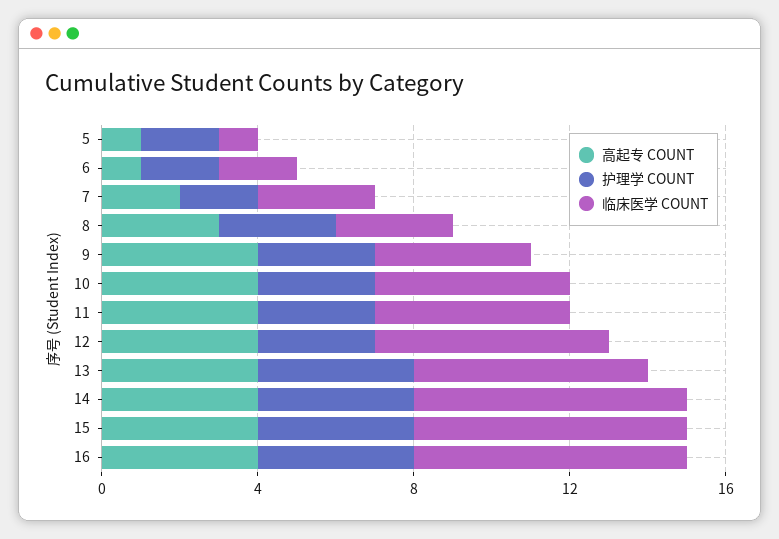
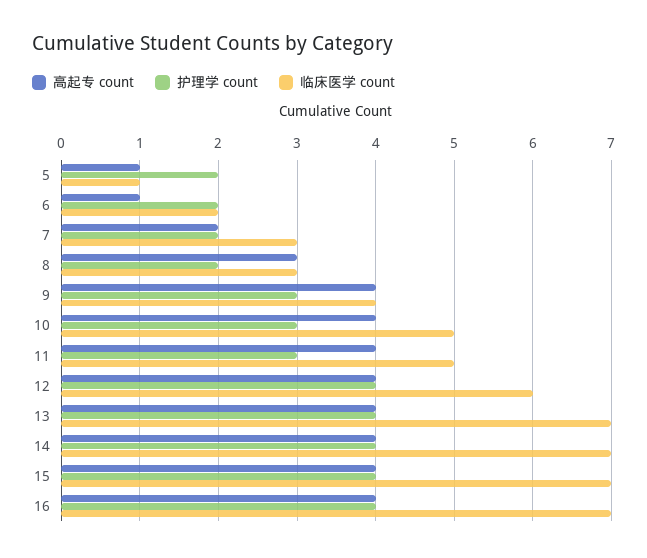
  {
    "高起专 COUNT": {
      "5": 1,
      "6": 1,
      "7": 2,
      "8": 3,
      "9": 4,
      "10": 4,
      "11": 4,
      "12": 4,
      "13": 4,
      "14": 4,
      "15": 4,
      "16": 4
    },
    "护理学 COUNT": {
      "5": 2,
      "6": 2,
      "7": 2,
-     "8": 3,
+     "8": 2,
      "9": 3,
      "10": 3,
      "11": 3,
-     "12": 3,
+     "12": 4,
      "13": 4,
      "14": 4,
      "15": 4,
      "16": 4
    },
    "临床医学 COUNT": {
      "5": 1,
      "6": 2,
      "7": 3,
      "8": 3,
      "9": 4,
      "10": 5,
      "11": 5,
      "12": 6,
-     "13": 6,
+     "13": 7,
      "14": 7,
      "15": 7,
      "16": 7
    }
  }

